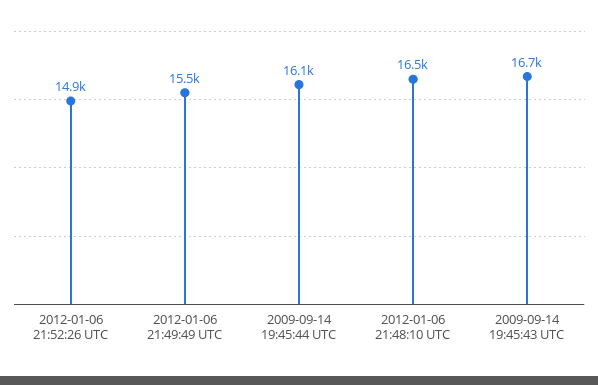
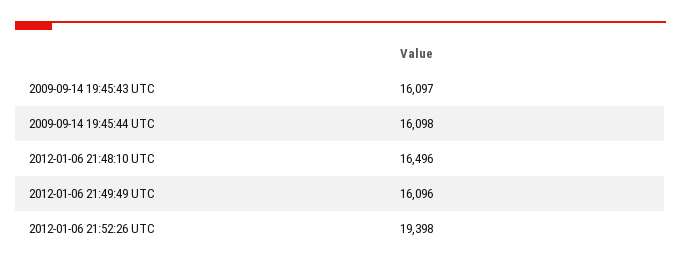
  {
-   "2012-01-06 21:52:26 UTC": 14900,
+   "2012-01-06 21:52:26 UTC": 19398,
-   "2012-01-06 21:49:49 UTC": 15500,
+   "2012-01-06 21:49:49 UTC": 16096,
    "2009-09-14 19:45:44 UTC": 16098,
    "2012-01-06 21:48:10 UTC": 16496,
-   "2009-09-14 19:45:43 UTC": 16700
+   "2009-09-14 19:45:43 UTC": 16097
  }

